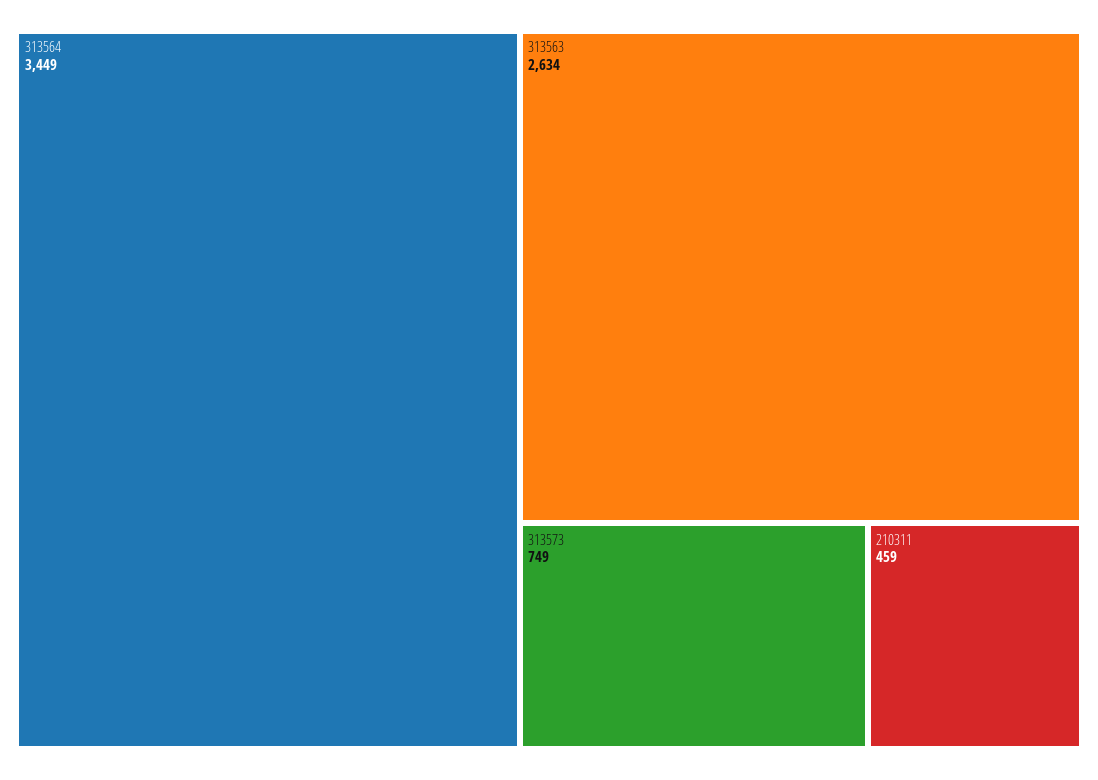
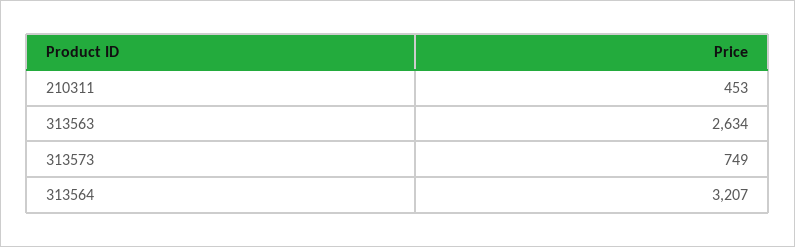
  {
-   "313564": 3449,
+   "313564": 3207,
    "313563": 2634,
    "313573": 749,
-   "210311": 459
+   "210311": 453
  }

